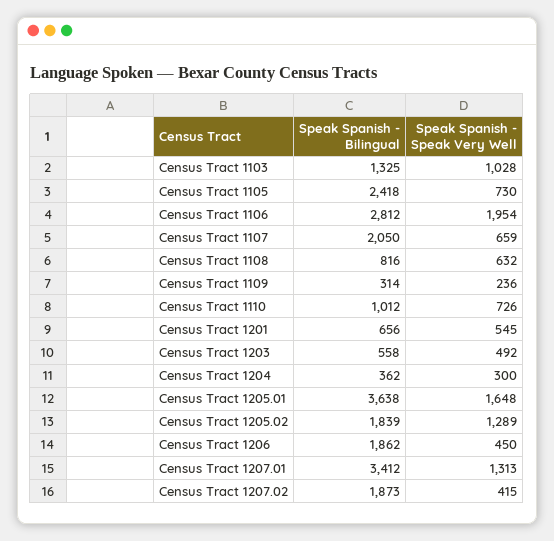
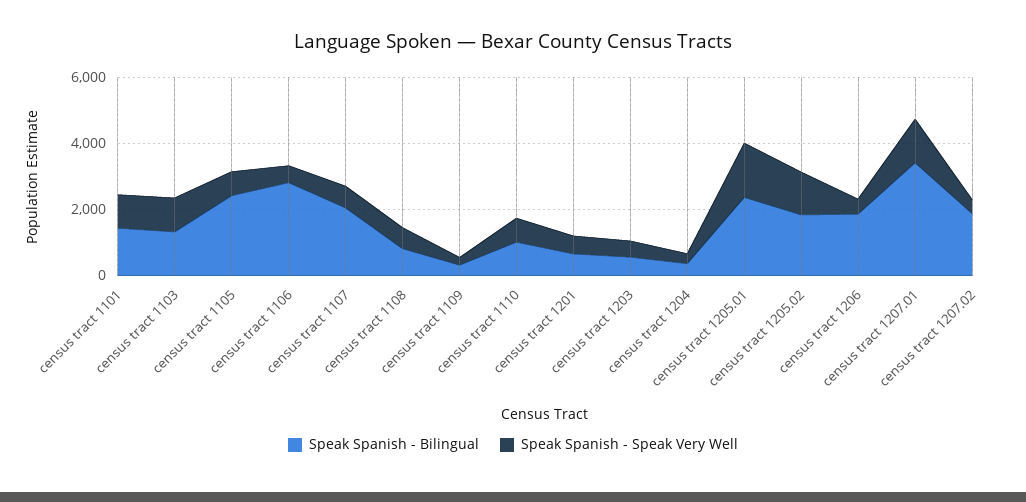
  {
    "Speak Spanish - Bilingual": {
      "Census Tract 1103": 1325,
      "Census Tract 1105": 2418,
      "Census Tract 1106": 2812,
      "Census Tract 1107": 2050,
      "Census Tract 1108": 816,
      "Census Tract 1109": 314,
      "Census Tract 1110": 1012,
      "Census Tract 1201": 656,
      "Census Tract 1203": 558,
      "Census Tract 1204": 362,
-     "Census Tract 1205.01": 3638,
+     "Census Tract 1205.01": 2500,
      "Census Tract 1205.02": 1839,
      "Census Tract 1206": 1862,
      "Census Tract 1207.01": 3412,
-     "Census Tract 1207.02": 1873
+     "Census Tract 1207.02": 1873,
+     "census tract 1101": 1500
    },
    "Speak Spanish - Speak Very Well": {
      "Census Tract 1103": 1028,
      "Census Tract 1105": 730,
-     "Census Tract 1106": 1954,
+     "Census Tract 1106": 500,
      "Census Tract 1107": 659,
      "Census Tract 1108": 632,
      "Census Tract 1109": 236,
      "Census Tract 1110": 726,
      "Census Tract 1201": 545,
      "Census Tract 1203": 492,
      "Census Tract 1204": 300,
      "Census Tract 1205.01": 1648,
      "Census Tract 1205.02": 1289,
      "Census Tract 1206": 450,
      "Census Tract 1207.01": 1313,
-     "Census Tract 1207.02": 415
+     "Census Tract 1207.02": 415,
+     "census tract 1101": 1000
    }
  }

